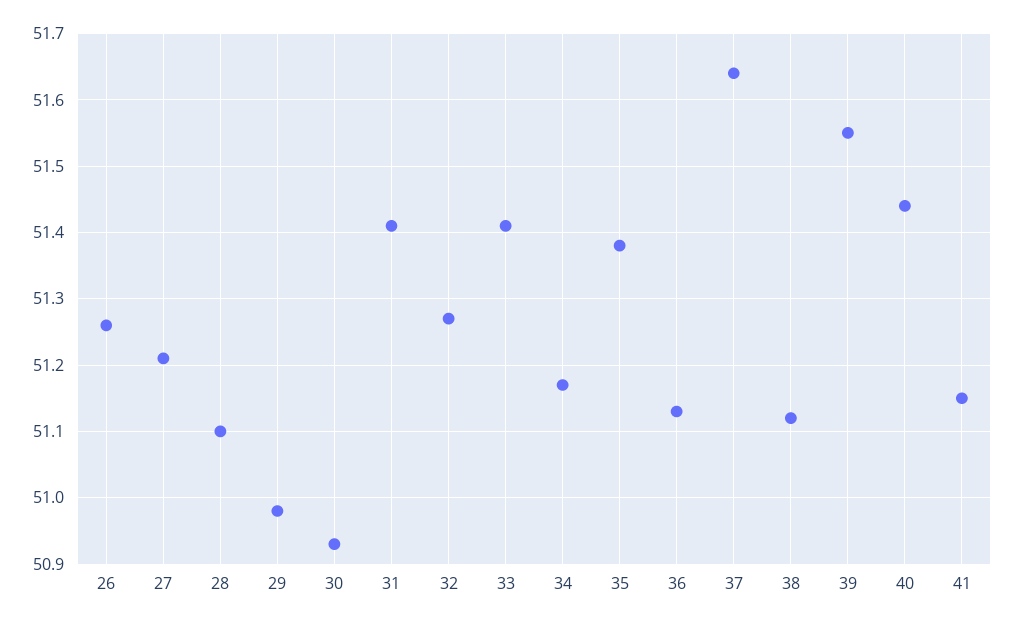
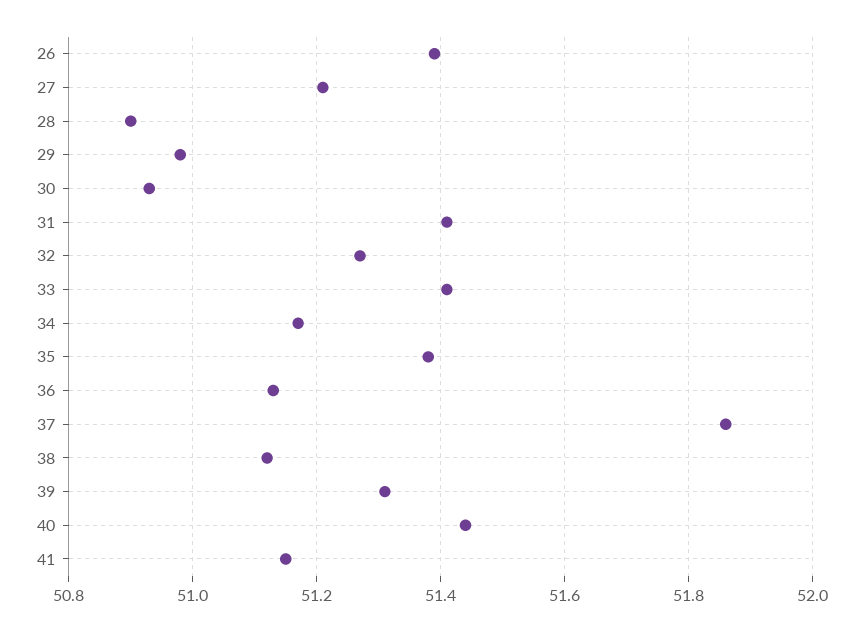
  {
-   "26": 51.26,
+   "26": 51.4,
    "27": 51.21,
-   "28": 51.1,
+   "28": 50.9,
    "29": 50.98,
    "30": 50.93,
    "31": 51.41,
    "32": 51.27,
    "33": 51.41,
    "34": 51.17,
    "35": 51.38,
    "36": 51.13,
-   "37": 51.64,
+   "37": 51.85,
    "38": 51.12,
-   "39": 51.55,
+   "39": 51.3,
    "40": 51.44,
    "41": 51.15
  }

